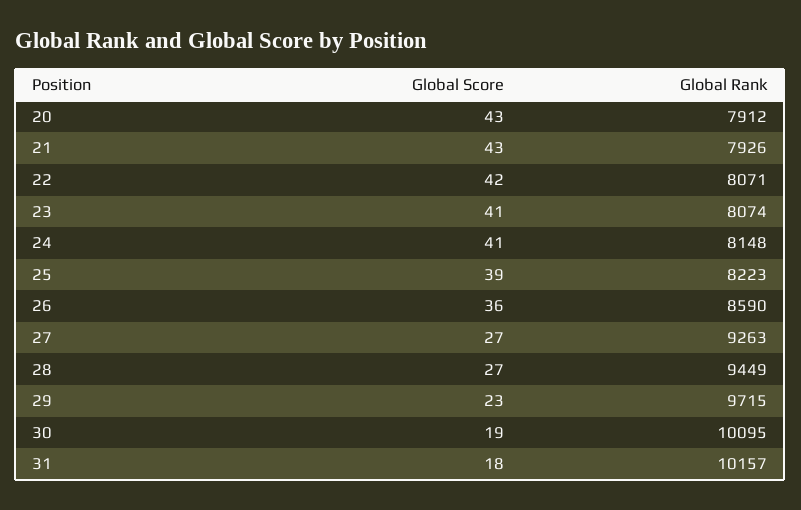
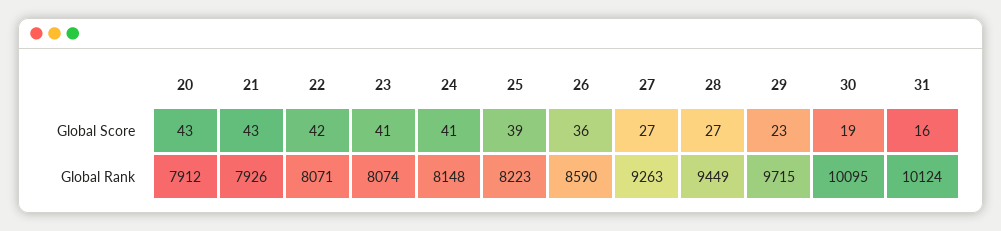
  {
    "Global Score": {
      "20": 43,
      "21": 43,
      "22": 42,
      "23": 41,
      "24": 41,
      "25": 39,
      "26": 36,
      "27": 27,
      "28": 27,
      "29": 23,
      "30": 19,
-     "31": 18
+     "31": 16
    },
    "Global Rank": {
      "20": 7912,
      "21": 7926,
      "22": 8071,
      "23": 8074,
      "24": 8148,
      "25": 8223,
      "26": 8590,
      "27": 9263,
      "28": 9449,
      "29": 9715,
      "30": 10095,
-     "31": 10157
+     "31": 10124
    }
  }

